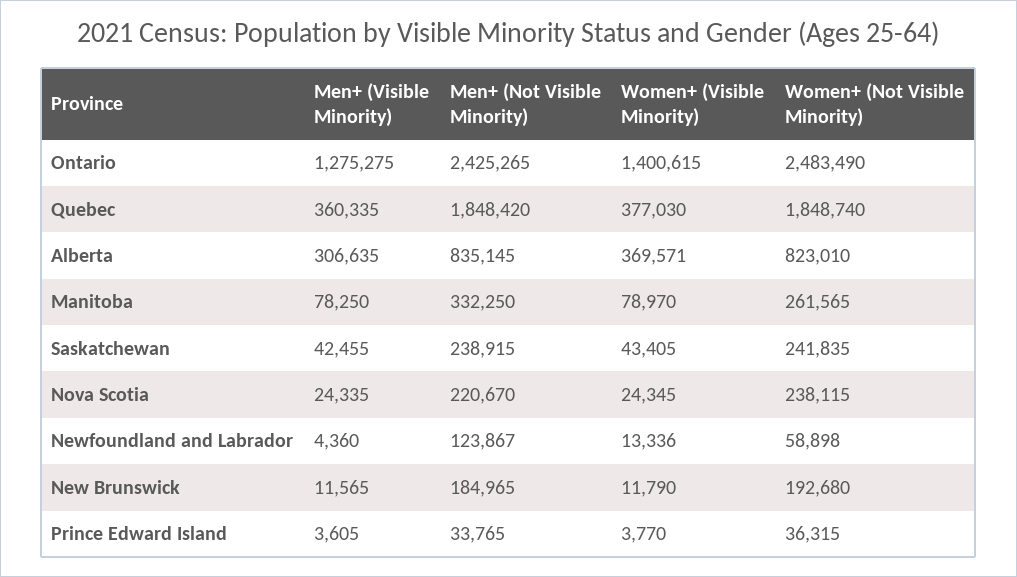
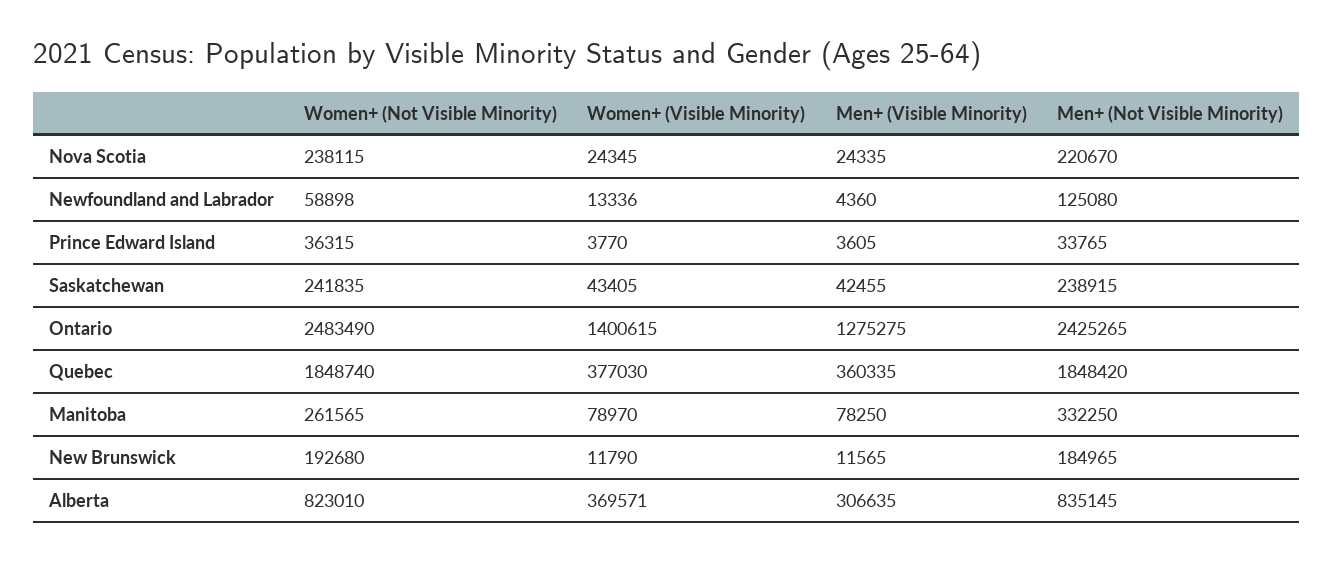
  {
    "Men+ (Visible Minority)": {
      "Ontario": 1275275,
      "Quebec": 360335,
      "Alberta": 306635,
      "Manitoba": 78250,
      "Saskatchewan": 42455,
      "Nova Scotia": 24335,
      "Newfoundland and Labrador": 4360,
      "New Brunswick": 11565,
      "Prince Edward Island": 3605
    },
    "Men+ (Not Visible Minority)": {
      "Ontario": 2425265,
      "Quebec": 1848420,
      "Alberta": 835145,
      "Manitoba": 332250,
      "Saskatchewan": 238915,
      "Nova Scotia": 220670,
-     "Newfoundland and Labrador": 123867,
+     "Newfoundland and Labrador": 125080,
      "New Brunswick": 184965,
      "Prince Edward Island": 33765
    },
    "Women+ (Visible Minority)": {
      "Ontario": 1400615,
      "Quebec": 377030,
      "Alberta": 369571,
      "Manitoba": 78970,
      "Saskatchewan": 43405,
      "Nova Scotia": 24345,
      "Newfoundland and Labrador": 13336,
      "New Brunswick": 11790,
      "Prince Edward Island": 3770
    },
    "Women+ (Not Visible Minority)": {
      "Ontario": 2483490,
      "Quebec": 1848740,
      "Alberta": 823010,
      "Manitoba": 261565,
      "Saskatchewan": 241835,
      "Nova Scotia": 238115,
      "Newfoundland and Labrador": 58898,
      "New Brunswick": 192680,
      "Prince Edward Island": 36315
    }
  }

